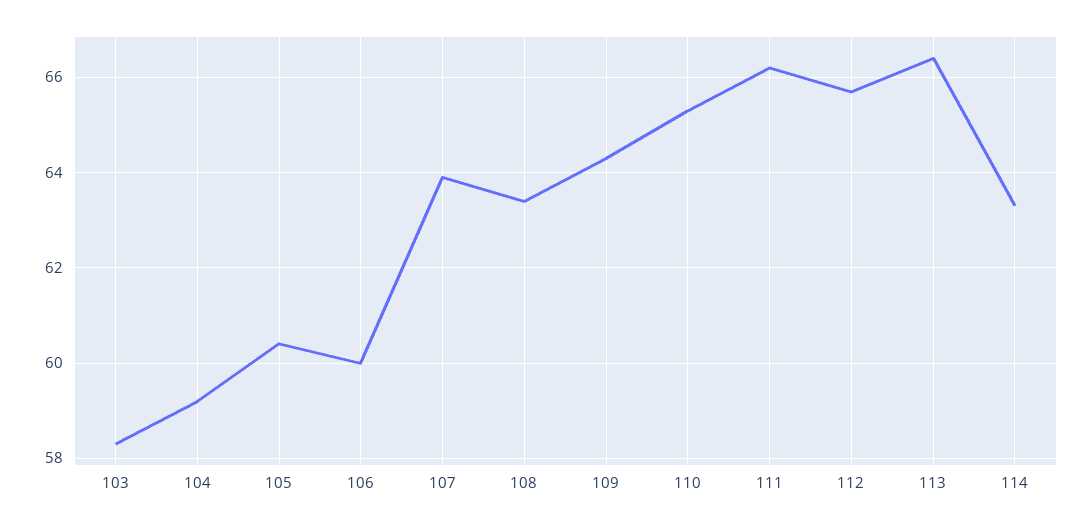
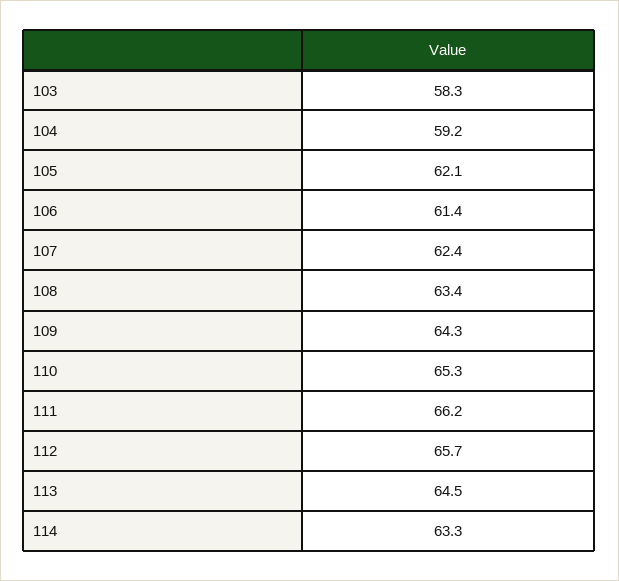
  {
    "103": 58.3,
    "104": 59.2,
-   "105": 60.5,
+   "105": 62.1,
-   "106": 60,
+   "106": 61.4,
-   "107": 64,
+   "107": 62.4,
    "108": 63.4,
    "109": 64.3,
    "110": 65.3,
    "111": 66.2,
    "112": 65.7,
-   "113": 66.5,
+   "113": 64.5,
    "114": 63.3
  }

